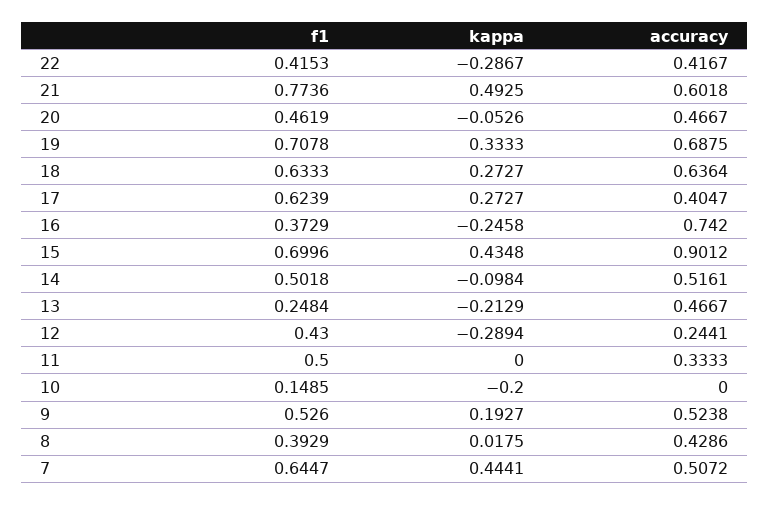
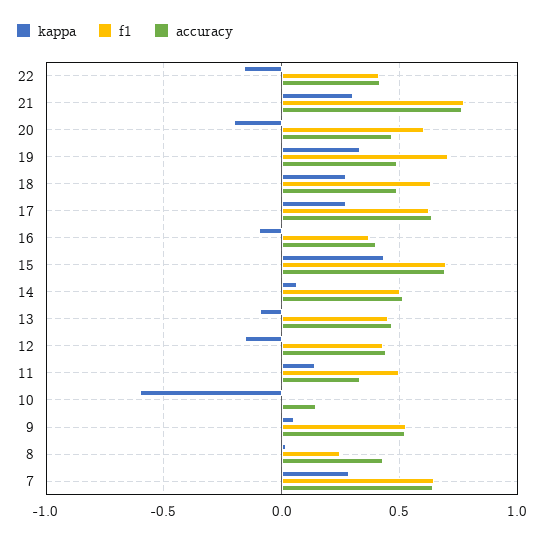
  {
    "f1": {
      "22": 0.4153,
      "21": 0.7736,
-     "20": 0.4619,
+     "20": 0.6,
      "19": 0.7078,
      "18": 0.6333,
      "17": 0.6239,
      "16": 0.3729,
      "15": 0.6996,
      "14": 0.5018,
-     "13": 0.2484,
+     "13": 0.45,
      "12": 0.43,
      "11": 0.5,
-     "10": 0.1485,
+     "10": 0,
      "9": 0.526,
-     "8": 0.3929,
+     "8": 0.25,
      "7": 0.6447
    },
    "kappa": {
-     "22": -0.2867,
+     "22": -0.15,
-     "21": 0.4925,
+     "21": 0.3,
-     "20": -0.0526,
+     "20": -0.2,
      "19": 0.3333,
      "18": 0.2727,
      "17": 0.2727,
-     "16": -0.2458,
+     "16": -0.1,
      "15": 0.4348,
-     "14": -0.0984,
+     "14": 0.05,
-     "13": -0.2129,
+     "13": -0.1,
-     "12": -0.2894,
+     "12": -0.15,
-     "11": 0,
+     "11": 0.15,
-     "10": -0.2,
+     "10": -0.6,
-     "9": 0.1927,
+     "9": 0.05,
      "8": 0.0175,
-     "7": 0.4441
+     "7": 0.3
    },
    "accuracy": {
      "22": 0.4167,
-     "21": 0.6018,
+     "21": 0.75,
      "20": 0.4667,
-     "19": 0.6875,
+     "19": 0.5,
-     "18": 0.6364,
+     "18": 0.5,
-     "17": 0.4047,
+     "17": 0.65,
-     "16": 0.742,
+     "16": 0.4,
-     "15": 0.9012,
+     "15": 0.7,
      "14": 0.5161,
      "13": 0.4667,
-     "12": 0.2441,
+     "12": 0.45,
      "11": 0.3333,
-     "10": 0,
+     "10": 0.15,
      "9": 0.5238,
      "8": 0.4286,
-     "7": 0.5072
+     "7": 0.65
    }
  }

